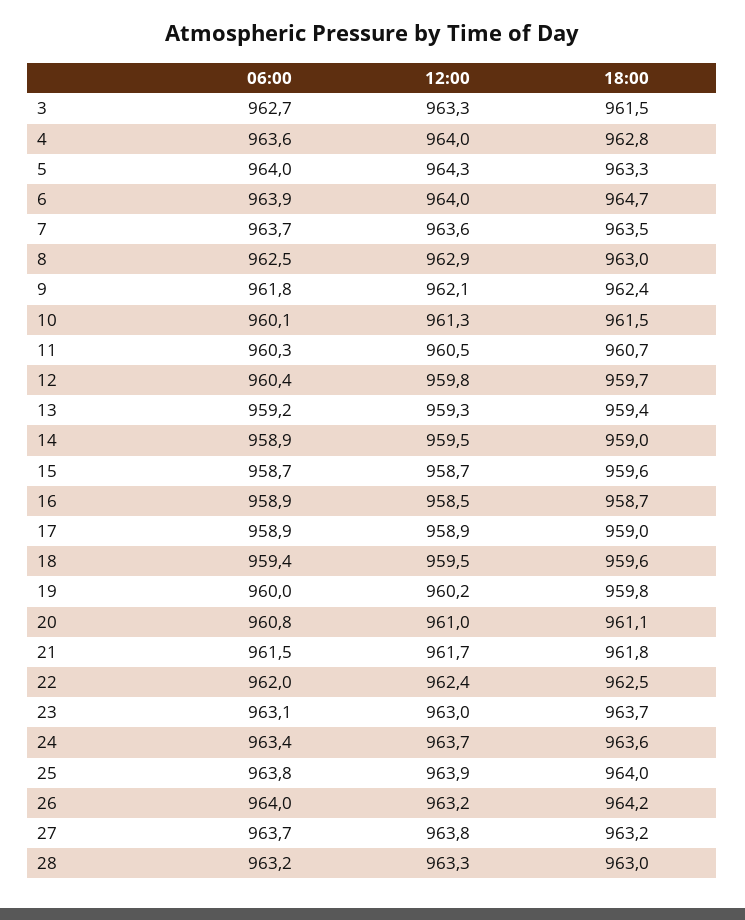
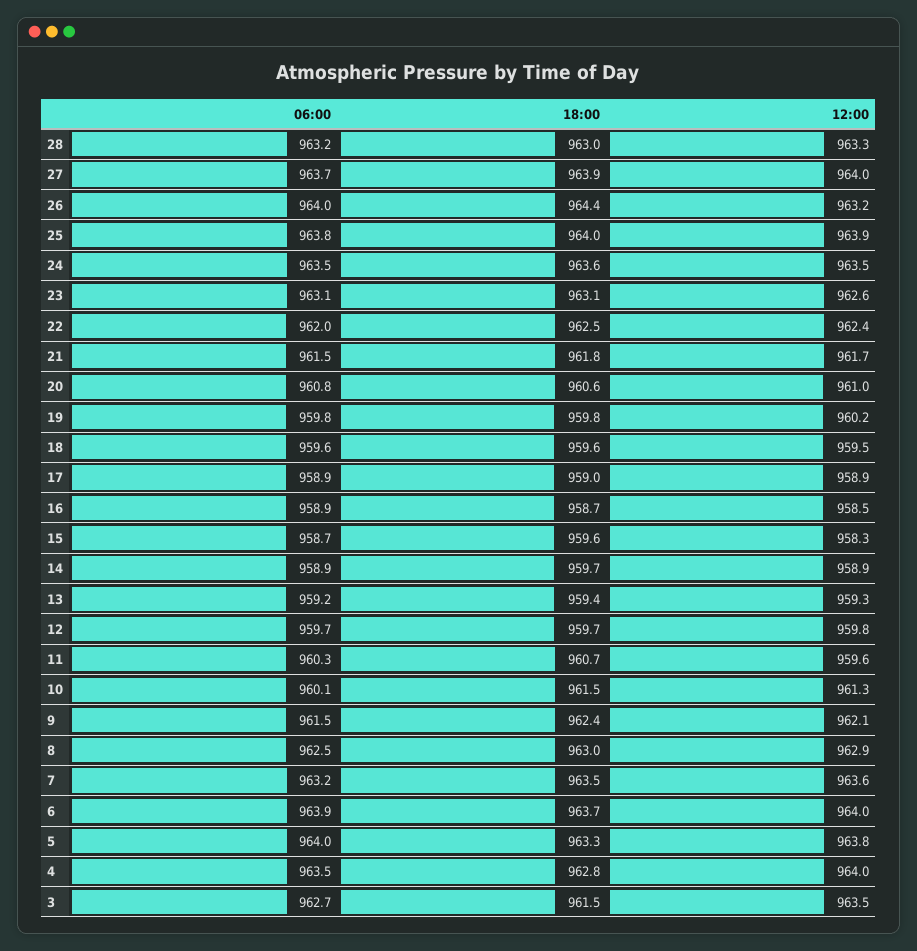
  {
    "06:00": {
      "3": 962.7,
-     "4": 963.6,
+     "4": 963.5,
      "5": 964,
      "6": 963.9,
-     "7": 963.7,
+     "7": 963.2,
      "8": 962.5,
-     "9": 961.8,
+     "9": 961.5,
      "10": 960.1,
      "11": 960.3,
-     "12": 960.4,
+     "12": 959.7,
      "13": 959.2,
      "14": 958.9,
      "15": 958.7,
      "16": 958.9,
      "17": 958.9,
-     "18": 959.4,
+     "18": 959.6,
-     "19": 960,
+     "19": 959.8,
      "20": 960.8,
      "21": 961.5,
      "22": 962,
      "23": 963.1,
-     "24": 963.4,
+     "24": 963.5,
      "25": 963.8,
      "26": 964,
      "27": 963.7,
      "28": 963.2
    },
    "12:00": {
-     "3": 963.3,
+     "3": 963.5,
      "4": 964,
-     "5": 964.3,
+     "5": 963.8,
      "6": 964,
      "7": 963.6,
      "8": 962.9,
      "9": 962.1,
      "10": 961.3,
-     "11": 960.5,
+     "11": 959.6,
      "12": 959.8,
      "13": 959.3,
-     "14": 959.5,
+     "14": 958.9,
-     "15": 958.7,
+     "15": 958.3,
      "16": 958.5,
      "17": 958.9,
      "18": 959.5,
      "19": 960.2,
      "20": 961,
      "21": 961.7,
      "22": 962.4,
-     "23": 963,
+     "23": 962.6,
-     "24": 963.7,
+     "24": 963.5,
      "25": 963.9,
      "26": 963.2,
-     "27": 963.8,
+     "27": 964,
      "28": 963.3
    },
    "18:00": {
      "3": 961.5,
      "4": 962.8,
      "5": 963.3,
-     "6": 964.7,
+     "6": 963.7,
      "7": 963.5,
      "8": 963,
      "9": 962.4,
      "10": 961.5,
      "11": 960.7,
      "12": 959.7,
      "13": 959.4,
-     "14": 959,
+     "14": 959.7,
      "15": 959.6,
      "16": 958.7,
      "17": 959,
      "18": 959.6,
      "19": 959.8,
-     "20": 961.1,
+     "20": 960.6,
      "21": 961.8,
      "22": 962.5,
-     "23": 963.7,
+     "23": 963.1,
      "24": 963.6,
      "25": 964,
-     "26": 964.2,
+     "26": 964.4,
-     "27": 963.2,
+     "27": 963.9,
      "28": 963
    }
  }

